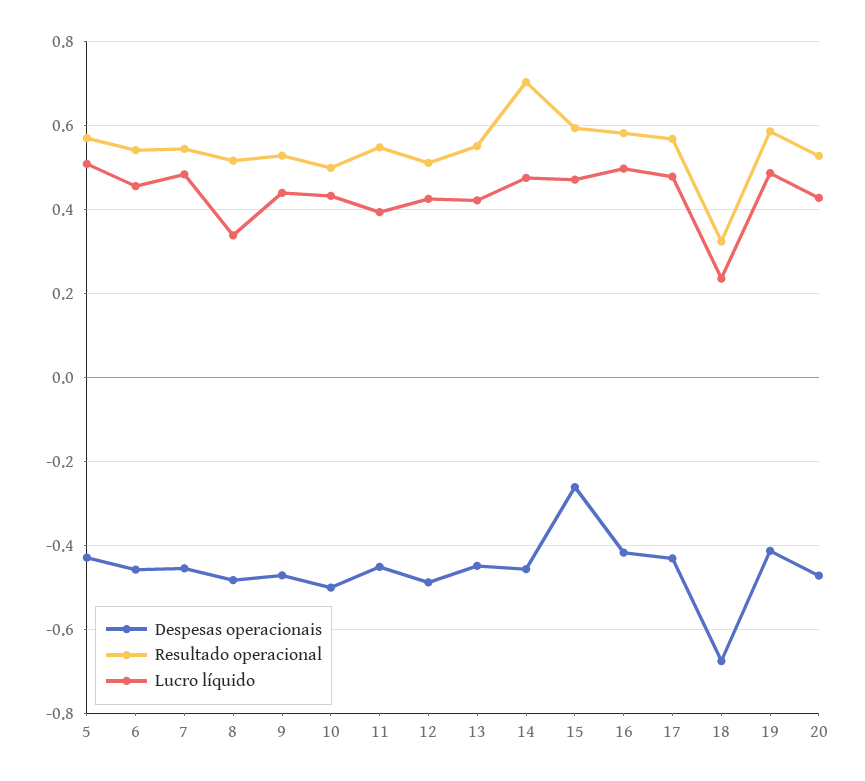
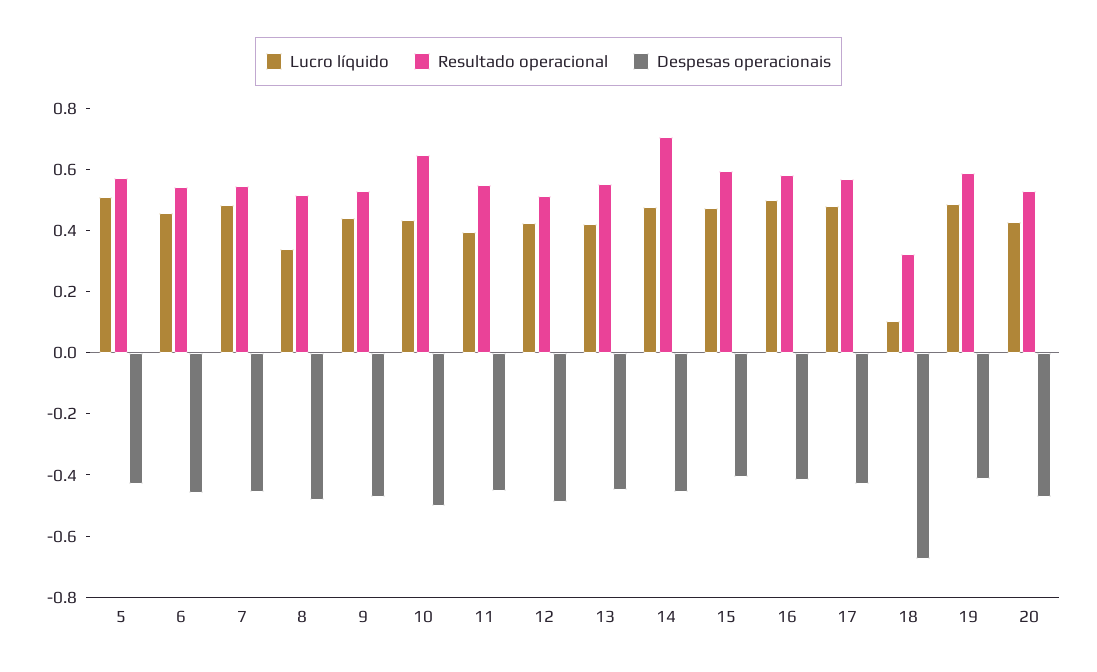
  {
    "Despesas operacionais": {
      "5": -0.42,
      "6": -0.46,
      "7": -0.46,
      "8": -0.48,
      "9": -0.48,
      "10": -0.5,
      "11": -0.46,
      "12": -0.48,
      "13": -0.44,
      "14": -0.46,
-     "15": -0.26,
+     "15": -0.4,
      "16": -0.42,
      "17": -0.44,
      "18": -0.68,
      "19": -0.42,
      "20": -0.48
    },
    "Resultado operacional": {
      "5": 0.58,
      "6": 0.54,
      "7": 0.54,
      "8": 0.52,
      "9": 0.52,
-     "10": 0.5,
+     "10": 0.65,
      "11": 0.54,
      "12": 0.52,
      "13": 0.56,
      "14": 0.7,
      "15": 0.6,
      "16": 0.58,
      "17": 0.56,
      "18": 0.32,
      "19": 0.58,
      "20": 0.52
    },
    "Lucro líquido": {
      "5": 0.5,
      "6": 0.46,
      "7": 0.48,
      "8": 0.34,
      "9": 0.44,
      "10": 0.44,
      "11": 0.4,
      "12": 0.42,
      "13": 0.42,
      "14": 0.48,
      "15": 0.48,
      "16": 0.5,
      "17": 0.48,
-     "18": 0.24,
+     "18": 0.1,
      "19": 0.48,
      "20": 0.42
    }
  }

